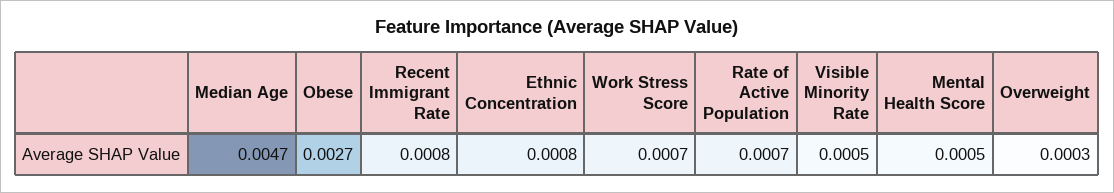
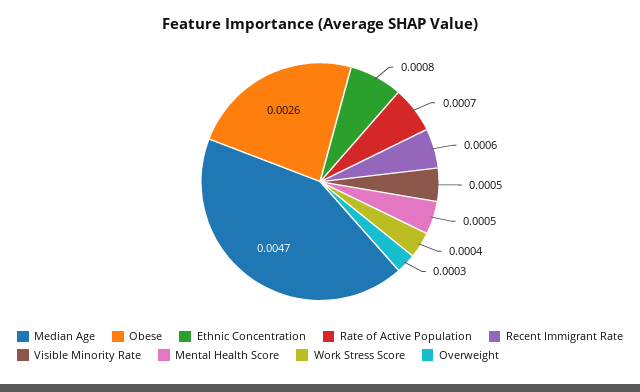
  {
    "Median Age": 0.0047,
-   "Obese": 0.0027,
+   "Obese": 0.0026,
-   "Recent Immigrant Rate": 0.0008,
+   "Recent Immigrant Rate": 0.0006,
    "Ethnic Concentration": 0.0008,
-   "Work Stress Score": 0.0007,
+   "Work Stress Score": 0.0004,
    "Rate of Active Population": 0.0007,
    "Visible Minority Rate": 0.0005,
    "Mental Health Score": 0.0005,
    "Overweight": 0.0003
  }

